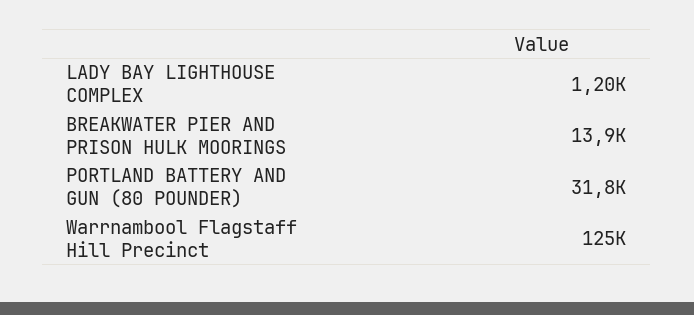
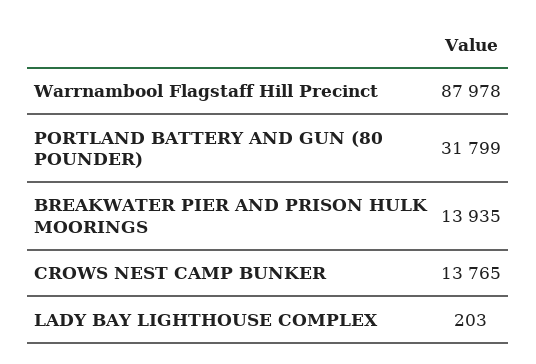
  {
-   "LADY BAY LIGHTHOUSE COMPLEX": 1200,
+   "LADY BAY LIGHTHOUSE COMPLEX": 203,
    "BREAKWATER PIER AND PRISON HULK MOORINGS": 13935,
    "PORTLAND BATTERY AND GUN (80 POUNDER)": 31799,
-   "Warrnambool Flagstaff Hill Precinct": 125000
+   "Warrnambool Flagstaff Hill Precinct": 87978,
+   "CROWS NEST CAMP BUNKER": 13765
  }

